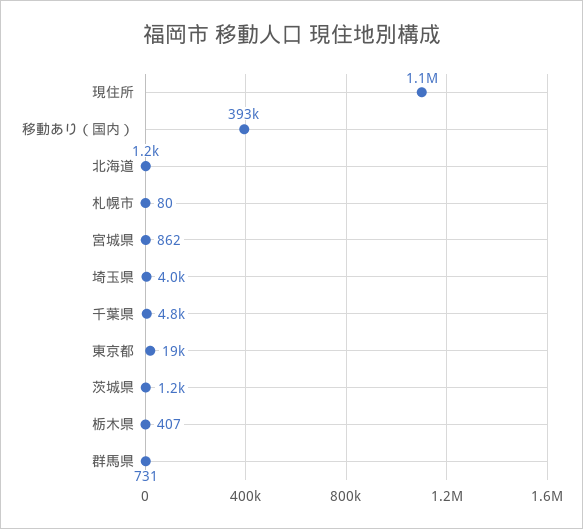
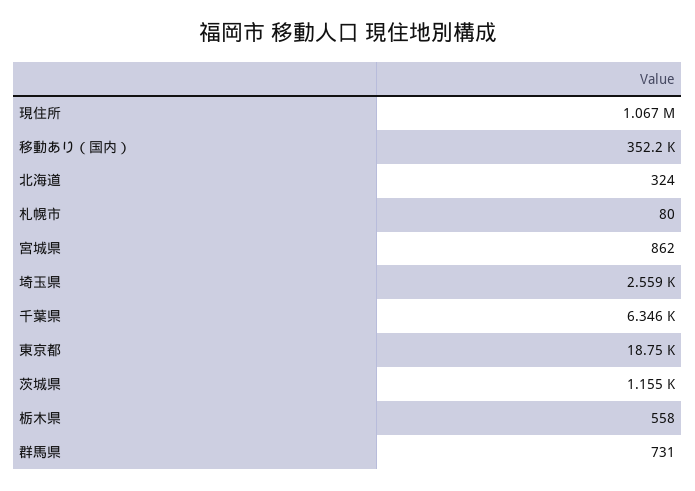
  {
    "現住所": 1067000,
-   "移動あり（国内）": 393000,
+   "移動あり（国内）": 352200,
-   "北海道": 1200,
+   "北海道": 324,
    "札幌市": 80,
    "宮城県": 862,
-   "埼玉県": 4000,
+   "埼玉県": 2559,
-   "千葉県": 4800,
+   "千葉県": 6346,
    "東京都": 18750,
    "茨城県": 1155,
-   "栃木県": 407,
+   "栃木県": 558,
    "群馬県": 731
  }

